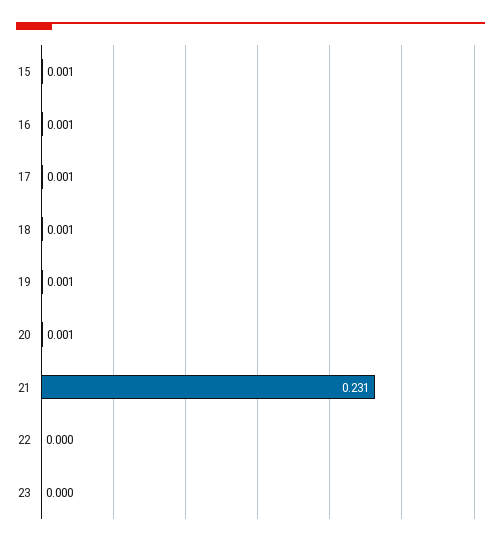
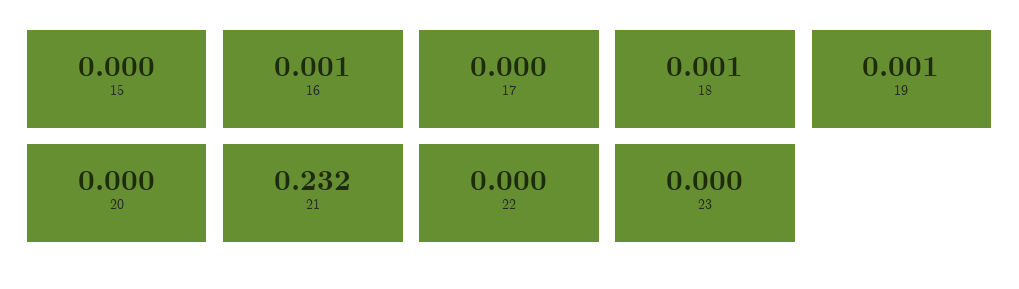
  {
-   "15": 0.001,
+   "15": 0,
    "16": 0.001,
-   "17": 0.001,
+   "17": 0,
    "18": 0.001,
    "19": 0.001,
-   "20": 0.001,
+   "20": 0,
-   "21": 0.231,
+   "21": 0.232,
    "22": 0,
    "23": 0
  }

